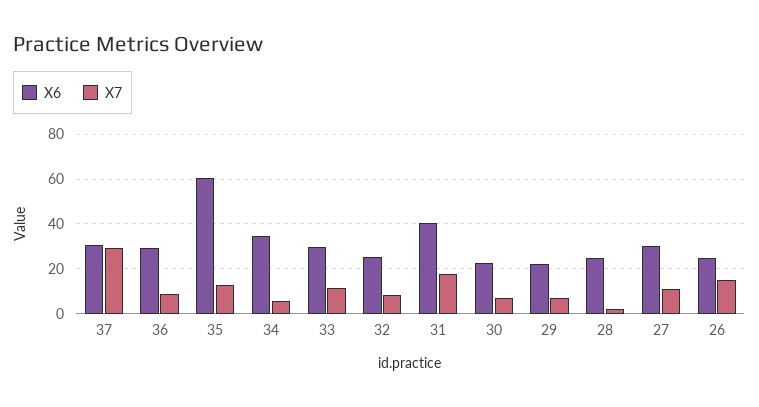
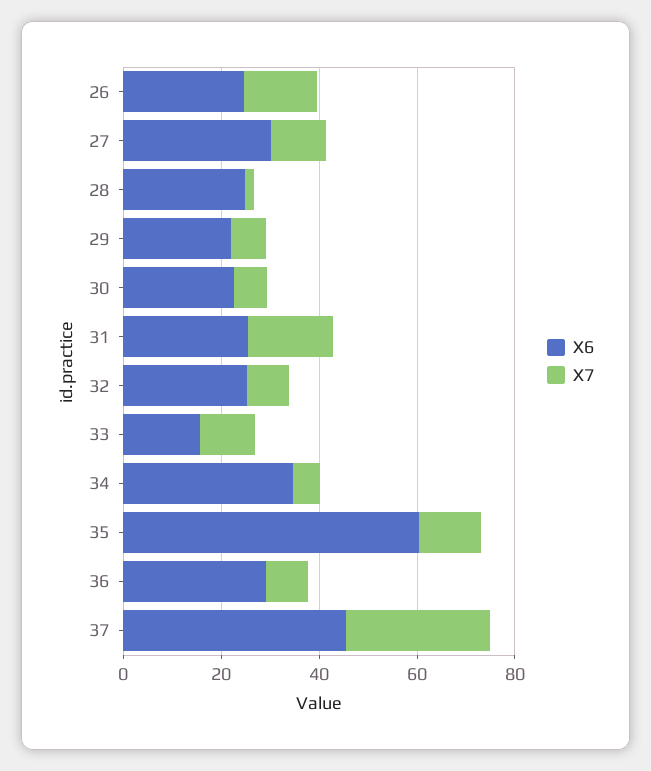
  {
    "X6": {
-     "37": 30,
+     "37": 45,
      "36": 30,
      "35": 60,
      "34": 35,
-     "33": 30,
+     "33": 15,
      "32": 25,
-     "31": 40,
+     "31": 25,
      "30": 25,
      "29": 20,
      "28": 25,
      "27": 30,
      "26": 25
    },
    "X7": {
      "37": 30,
      "36": 10,
      "35": 15,
      "34": 5,
      "33": 10,
      "32": 10,
      "31": 15,
      "30": 5,
      "29": 5,
      "28": 0,
      "27": 10,
      "26": 15
    }
  }

